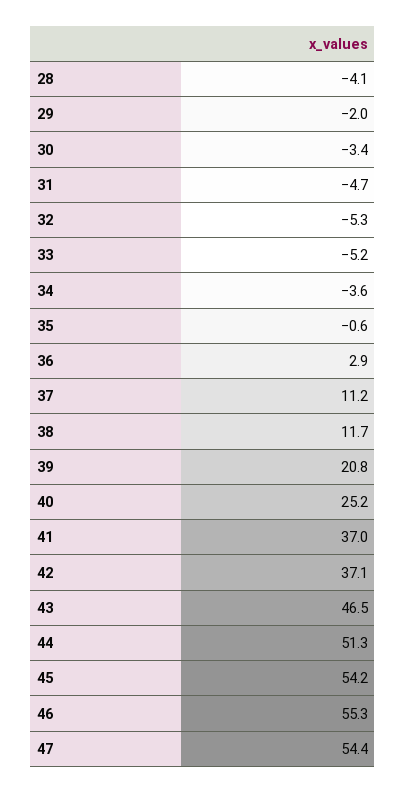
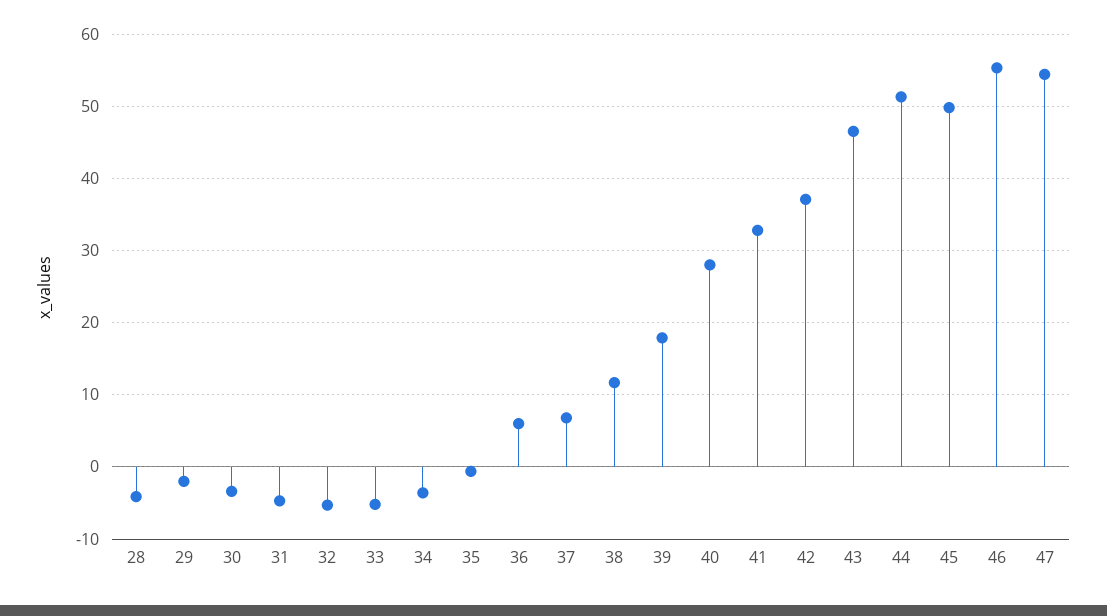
  {
    "28": -4.1,
    "29": -2,
    "30": -3.4,
    "31": -4.7,
    "32": -5.3,
    "33": -5.2,
    "34": -3.6,
    "35": -0.6,
-   "36": 2.9,
+   "36": 6,
-   "37": 11.2,
+   "37": 7,
    "38": 11.7,
-   "39": 20.8,
+   "39": 18,
-   "40": 25.2,
+   "40": 28,
-   "41": 37,
+   "41": 33,
    "42": 37.1,
    "43": 46.5,
    "44": 51.3,
-   "45": 54.2,
+   "45": 50,
    "46": 55.3,
    "47": 54.4
  }

